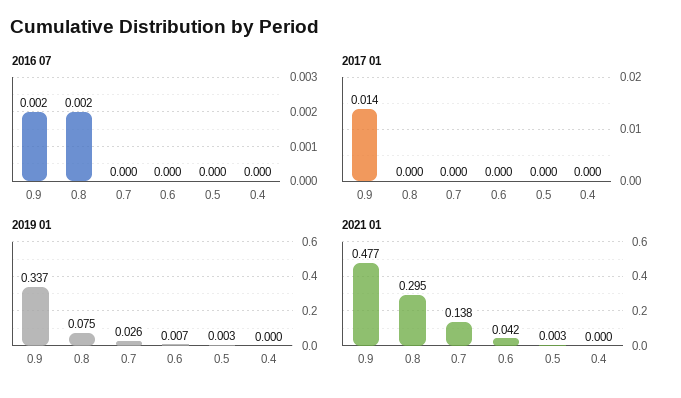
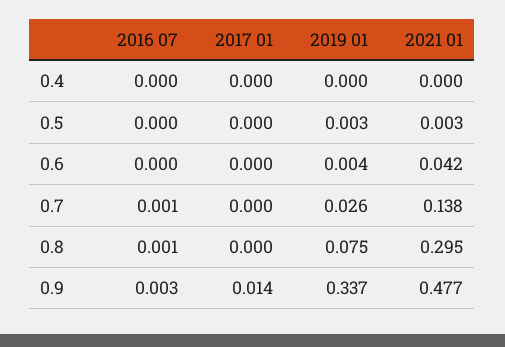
  {
    "2016 07": {
-     "0.9": 0.002,
+     "0.9": 0.003,
-     "0.8": 0.002,
+     "0.8": 0.001,
-     "0.7": 0,
+     "0.7": 0.001,
      "0.6": 0,
      "0.5": 0,
      "0.4": 0
    },
    "2017 01": {
      "0.9": 0.014,
      "0.8": 0,
      "0.7": 0,
      "0.6": 0,
      "0.5": 0,
      "0.4": 0
    },
    "2019 01": {
      "0.9": 0.337,
      "0.8": 0.075,
      "0.7": 0.026,
-     "0.6": 0.007,
+     "0.6": 0.004,
      "0.5": 0.003,
      "0.4": 0
    },
    "2021 01": {
      "0.9": 0.477,
      "0.8": 0.295,
      "0.7": 0.138,
      "0.6": 0.042,
      "0.5": 0.003,
      "0.4": 0
    }
  }

